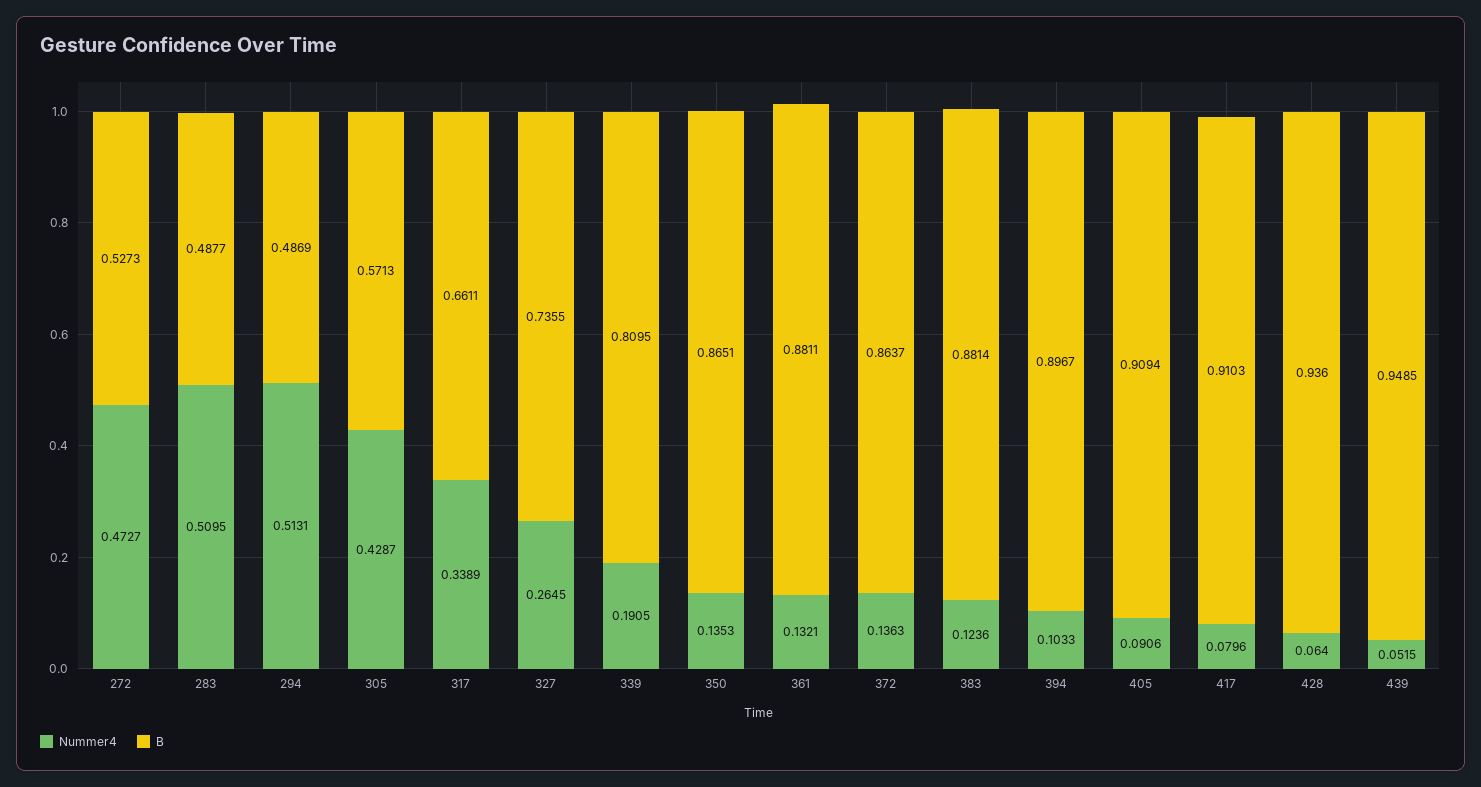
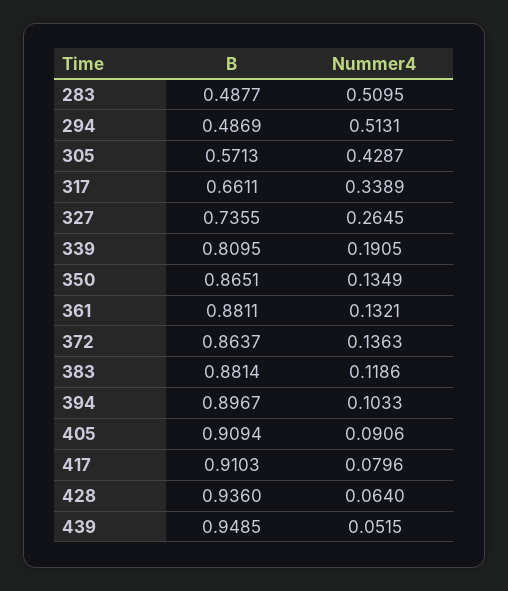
  {
    "Nummer4": {
-     "272": 0.4727,
      "283": 0.5095,
      "294": 0.5131,
      "305": 0.4287,
      "317": 0.3389,
      "327": 0.2645,
      "339": 0.1905,
-     "350": 0.1353,
+     "350": 0.1349,
      "361": 0.1321,
      "372": 0.1363,
-     "383": 0.1236,
+     "383": 0.1186,
      "394": 0.1033,
      "405": 0.0906,
      "417": 0.0796,
      "428": 0.064,
      "439": 0.0515
    },
    "B": {
-     "272": 0.5273,
      "283": 0.4877,
      "294": 0.4869,
      "305": 0.5713,
      "317": 0.6611,
      "327": 0.7355,
      "339": 0.8095,
      "350": 0.8651,
      "361": 0.8811,
      "372": 0.8637,
      "383": 0.8814,
      "394": 0.8967,
      "405": 0.9094,
      "417": 0.9103,
      "428": 0.936,
      "439": 0.9485
    }
  }

